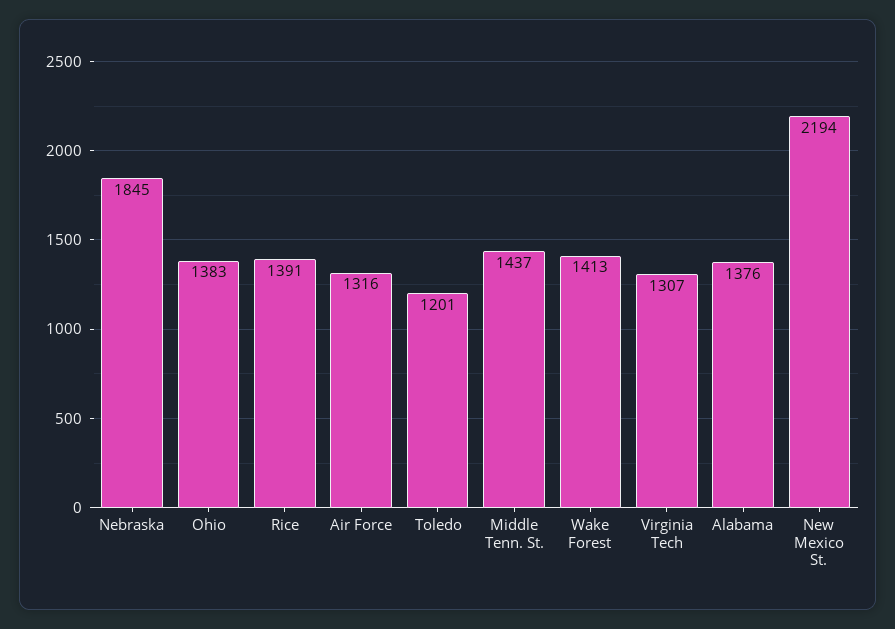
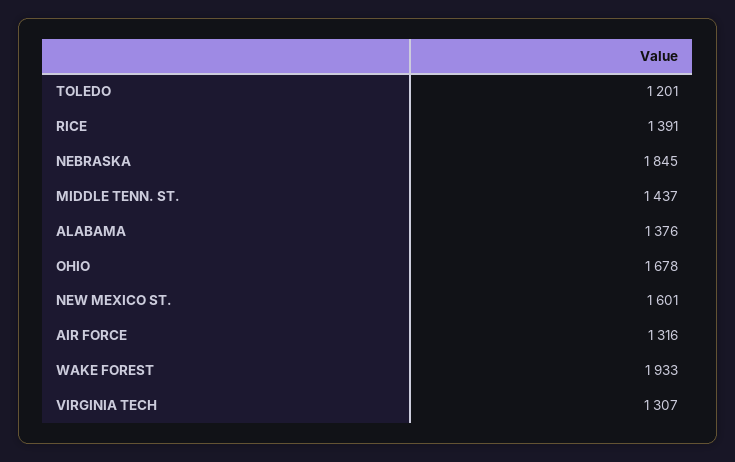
  {
    "Nebraska": 1845,
-   "Ohio": 1383,
+   "Ohio": 1678,
    "Rice": 1391,
    "Air Force": 1316,
    "Toledo": 1201,
    "Middle Tenn. St.": 1437,
-   "Wake Forest": 1413,
+   "Wake Forest": 1933,
    "Virginia Tech": 1307,
    "Alabama": 1376,
-   "New Mexico St.": 2194
+   "New Mexico St.": 1601
  }

